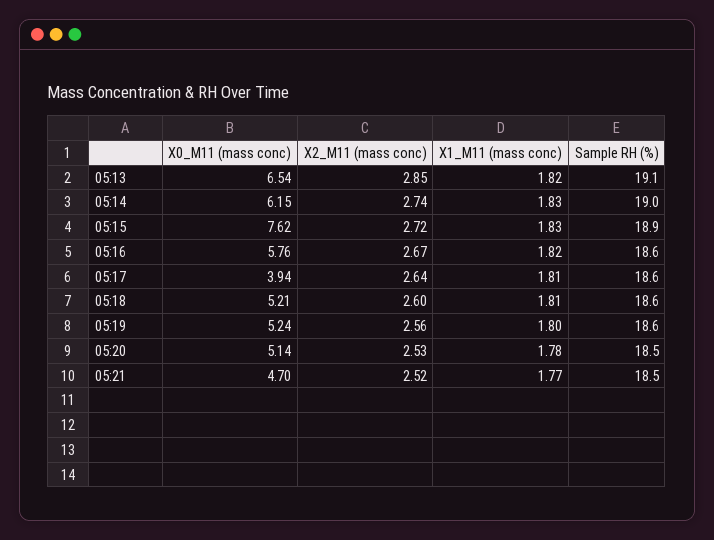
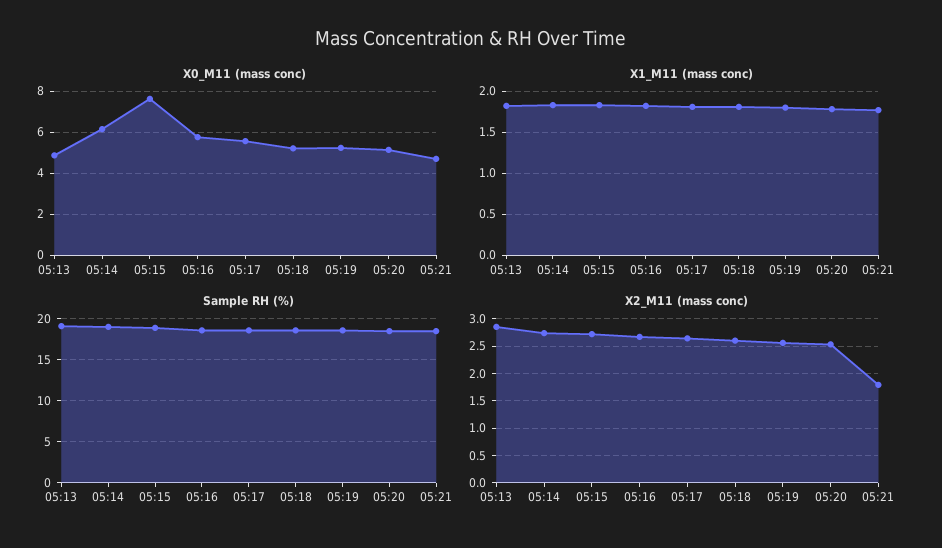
  {
    "X0_M11 (mass conc)": {
-     "05:13": 6.54,
+     "05:13": 5,
      "05:14": 6.15,
      "05:15": 7.62,
      "05:16": 5.76,
-     "05:17": 3.94,
+     "05:17": 5.5,
      "05:18": 5.21,
      "05:19": 5.24,
      "05:20": 5.14,
      "05:21": 4.7
    },
    "X2_M11 (mass conc)": {
      "05:13": 2.85,
      "05:14": 2.74,
      "05:15": 2.72,
      "05:16": 2.67,
      "05:17": 2.64,
      "05:18": 2.6,
      "05:19": 2.56,
      "05:20": 2.53,
-     "05:21": 2.52
+     "05:21": 1.75
    },
    "X1_M11 (mass conc)": {
      "05:13": 1.82,
      "05:14": 1.83,
      "05:15": 1.83,
      "05:16": 1.82,
      "05:17": 1.81,
      "05:18": 1.81,
      "05:19": 1.8,
      "05:20": 1.78,
      "05:21": 1.77
    },
    "Sample RH (%)": {
      "05:13": 19.1,
      "05:14": 19,
      "05:15": 18.9,
      "05:16": 18.6,
      "05:17": 18.6,
      "05:18": 18.6,
      "05:19": 18.6,
      "05:20": 18.5,
      "05:21": 18.5
    }
  }

